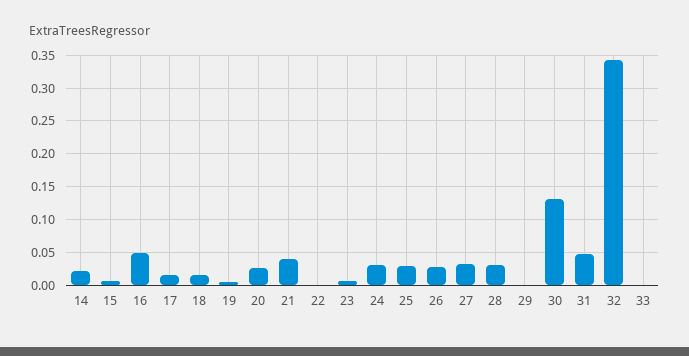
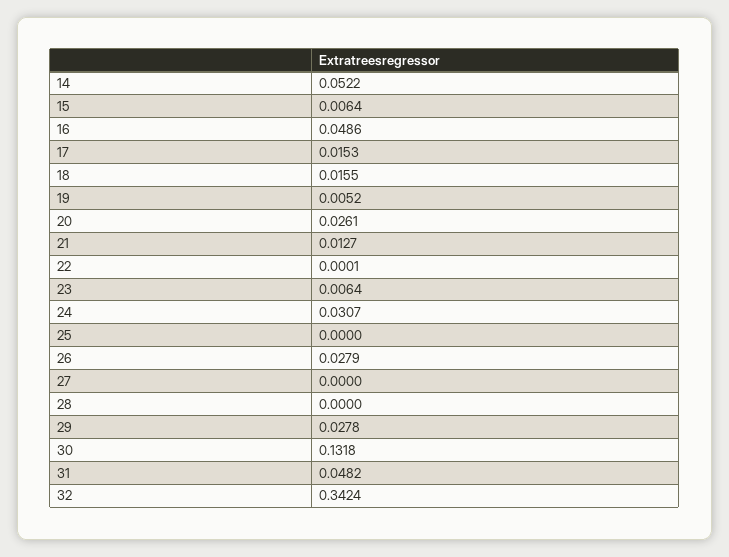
  {
-   "14": 0.02,
+   "14": 0.0522,
    "15": 0.0064,
    "16": 0.0486,
    "17": 0.0153,
    "18": 0.0155,
    "19": 0.0052,
    "20": 0.0261,
-   "21": 0.04,
+   "21": 0.0127,
    "22": 0.0001,
    "23": 0.0064,
    "24": 0.0307,
-   "25": 0.03,
+   "25": 0,
    "26": 0.0279,
-   "27": 0.03,
+   "27": 0,
-   "28": 0.03,
+   "28": 0,
-   "29": 0,
+   "29": 0.0278,
    "30": 0.1318,
    "31": 0.0482,
-   "32": 0.3424,
+   "32": 0.3424
-   "33": 0
  }

